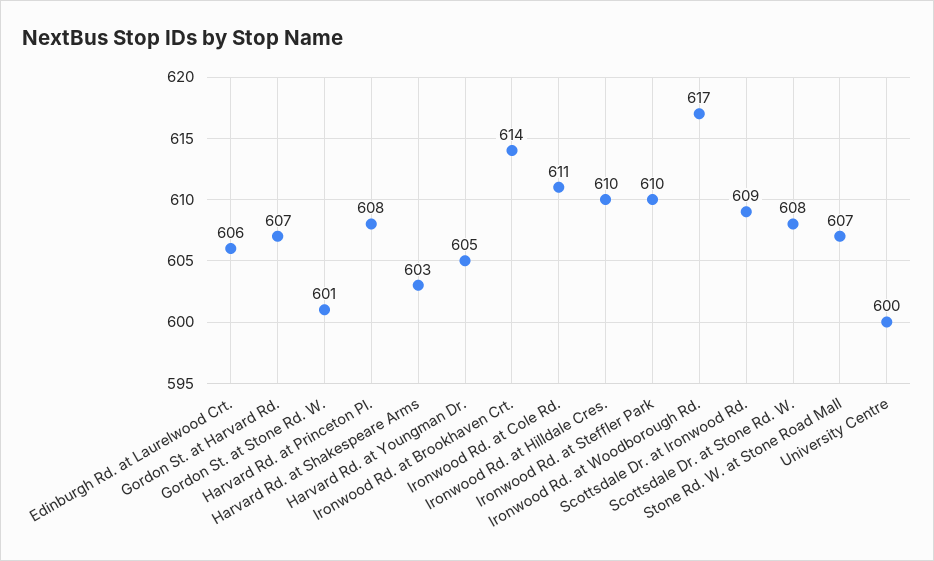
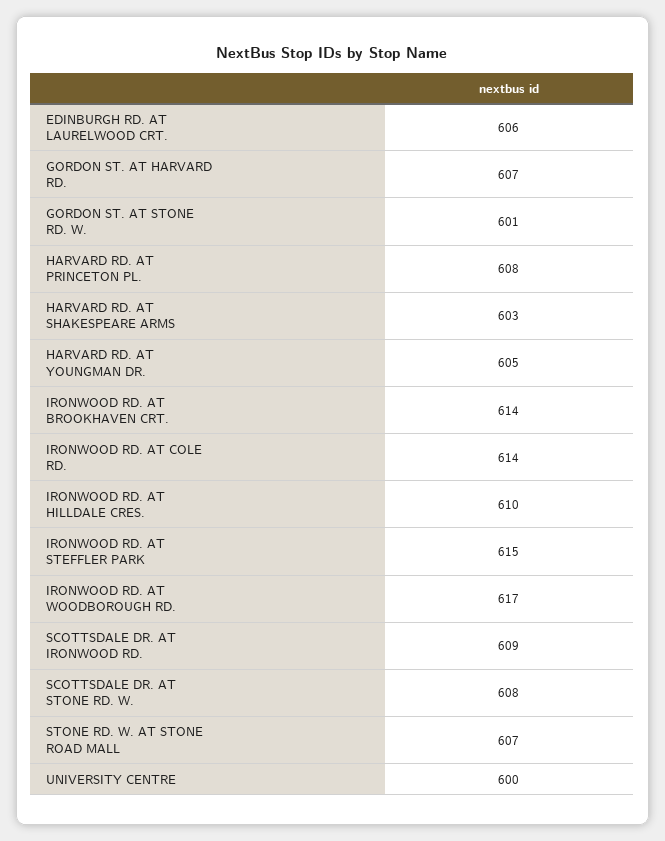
  {
    "Edinburgh Rd. at Laurelwood Crt.": 606,
    "Gordon St. at Harvard Rd.": 607,
    "Gordon St. at Stone Rd. W.": 601,
    "Harvard Rd. at Princeton Pl.": 608,
    "Harvard Rd. at Shakespeare Arms": 603,
    "Harvard Rd. at Youngman Dr.": 605,
    "Ironwood Rd. at Brookhaven Crt.": 614,
-   "Ironwood Rd. at Cole Rd.": 611,
+   "Ironwood Rd. at Cole Rd.": 614,
    "Ironwood Rd. at Hilldale Cres.": 610,
-   "Ironwood Rd. at Steffler Park": 610,
+   "Ironwood Rd. at Steffler Park": 615,
    "Ironwood Rd. at Woodborough Rd.": 617,
    "Scottsdale Dr. at Ironwood Rd.": 609,
    "Scottsdale Dr. at Stone Rd. W.": 608,
    "Stone Rd. W. at Stone Road Mall": 607,
    "University Centre": 600
  }

